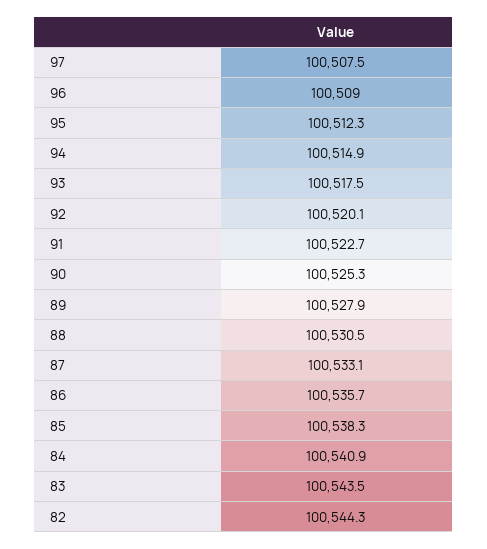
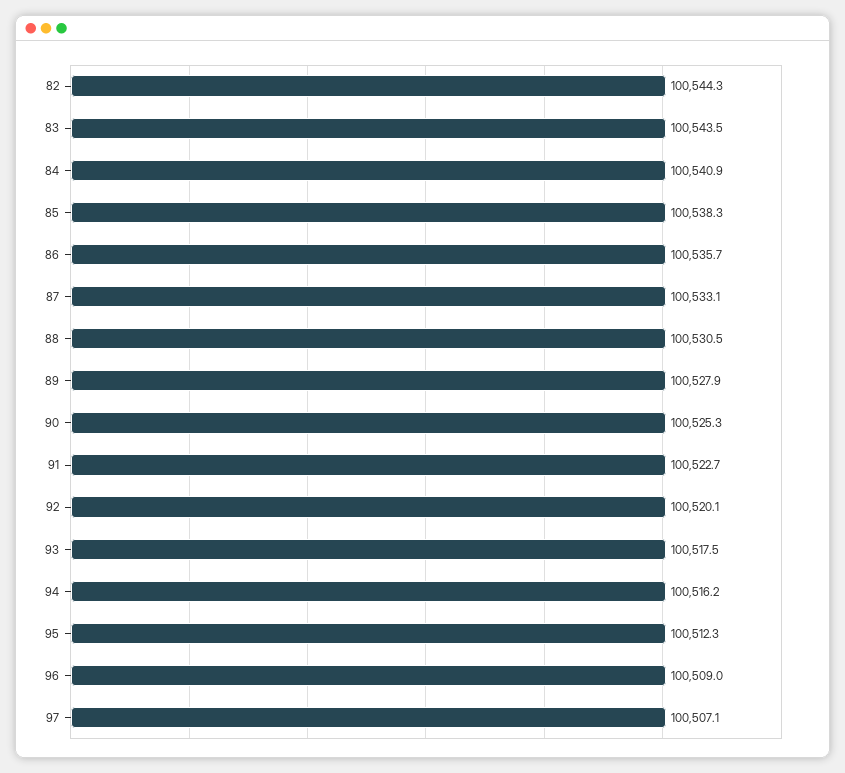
  {
-   "97": 100507.5,
+   "97": 100507.1,
    "96": 100509,
    "95": 100512.3,
-   "94": 100514.9,
+   "94": 100516.2,
    "93": 100517.5,
    "92": 100520.1,
    "91": 100522.7,
    "90": 100525.3,
    "89": 100527.9,
    "88": 100530.5,
    "87": 100533.1,
    "86": 100535.7,
    "85": 100538.3,
    "84": 100540.9,
    "83": 100543.5,
    "82": 100544.3
  }

